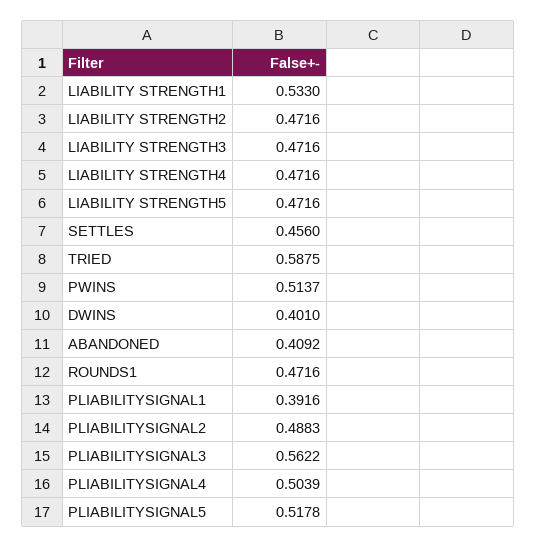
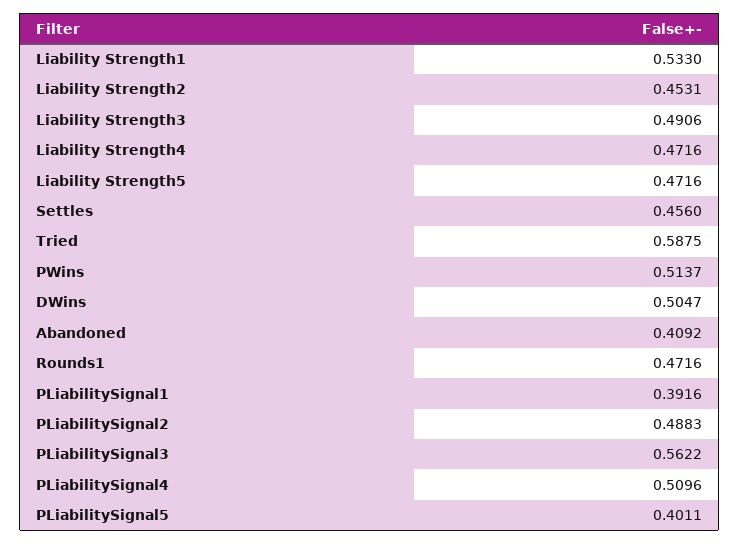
  {
    "LIABILITY STRENGTH1": 0.533,
-   "LIABILITY STRENGTH2": 0.4716,
+   "LIABILITY STRENGTH2": 0.4531,
-   "LIABILITY STRENGTH3": 0.4716,
+   "LIABILITY STRENGTH3": 0.4906,
    "LIABILITY STRENGTH4": 0.4716,
    "LIABILITY STRENGTH5": 0.4716,
    "SETTLES": 0.456,
    "TRIED": 0.5875,
    "PWINS": 0.5137,
-   "DWINS": 0.401,
+   "DWINS": 0.5047,
    "ABANDONED": 0.4092,
    "ROUNDS1": 0.4716,
    "PLIABILITYSIGNAL1": 0.3916,
    "PLIABILITYSIGNAL2": 0.4883,
    "PLIABILITYSIGNAL3": 0.5622,
-   "PLIABILITYSIGNAL4": 0.5039,
+   "PLIABILITYSIGNAL4": 0.5096,
-   "PLIABILITYSIGNAL5": 0.5178
+   "PLIABILITYSIGNAL5": 0.4011
  }

